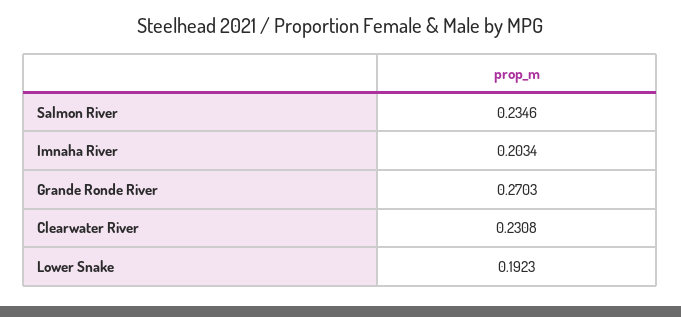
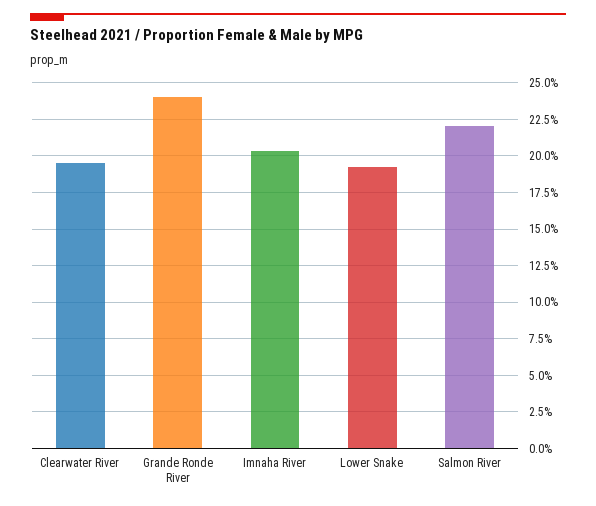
  {
-   "Salmon River": 0.2346,
+   "Salmon River": 0.22,
    "Imnaha River": 0.2034,
-   "Grande Ronde River": 0.2703,
+   "Grande Ronde River": 0.24,
-   "Clearwater River": 0.2308,
+   "Clearwater River": 0.195,
    "Lower Snake": 0.1923
  }

